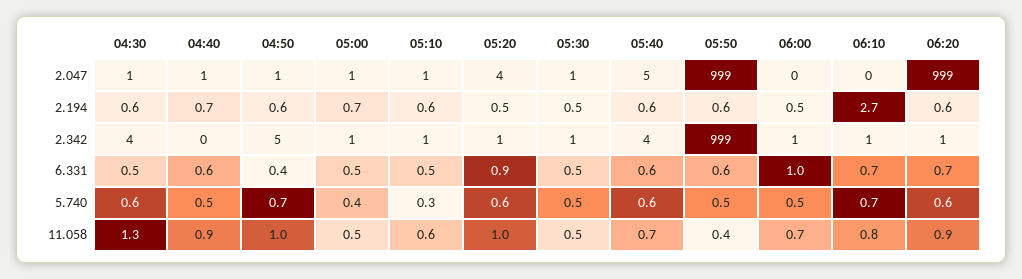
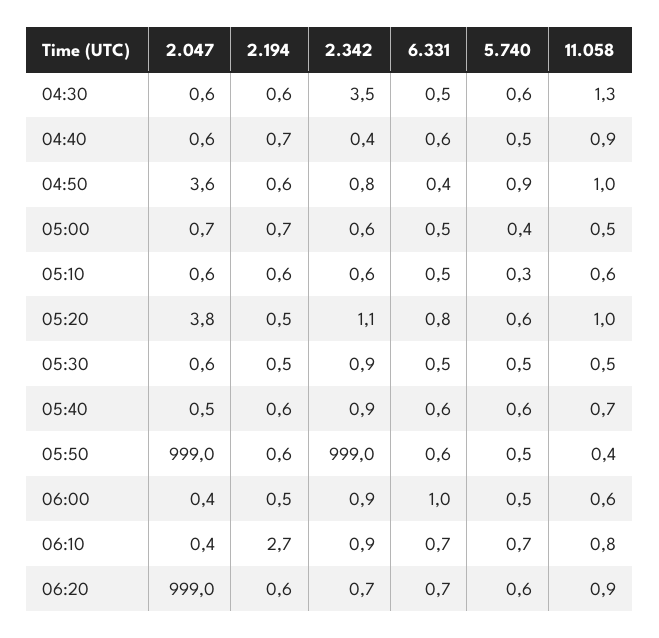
  {
    "04:30": {
      "2.047": 0.6,
      "2.194": 0.6,
      "2.342": 3.5,
      "6.331": 0.5,
      "5.740": 0.6,
      "11.058": 1.3
    },
    "04:40": {
      "2.047": 0.6,
      "2.194": 0.7,
      "2.342": 0.4,
      "6.331": 0.6,
      "5.740": 0.5,
      "11.058": 0.9
    },
    "04:50": {
-     "2.047": 1,
+     "2.047": 3.6,
      "2.194": 0.6,
-     "2.342": 5,
+     "2.342": 0.8,
      "6.331": 0.4,
-     "5.740": 0.7,
+     "5.740": 0.9,
      "11.058": 1
    },
    "05:00": {
      "2.047": 0.7,
      "2.194": 0.7,
      "2.342": 0.6,
      "6.331": 0.5,
      "5.740": 0.4,
      "11.058": 0.5
    },
    "05:10": {
      "2.047": 0.6,
      "2.194": 0.6,
      "2.342": 0.6,
      "6.331": 0.5,
      "5.740": 0.3,
      "11.058": 0.6
    },
    "05:20": {
      "2.047": 3.8,
      "2.194": 0.5,
      "2.342": 1.1,
-     "6.331": 0.9,
+     "6.331": 0.8,
      "5.740": 0.6,
      "11.058": 1
    },
    "05:30": {
      "2.047": 0.6,
      "2.194": 0.5,
      "2.342": 0.9,
      "6.331": 0.5,
      "5.740": 0.5,
      "11.058": 0.5
    },
    "05:40": {
-     "2.047": 5,
+     "2.047": 0.5,
      "2.194": 0.6,
-     "2.342": 4,
+     "2.342": 0.9,
      "6.331": 0.6,
      "5.740": 0.6,
      "11.058": 0.7
    },
    "05:50": {
      "2.047": 999,
      "2.194": 0.6,
      "2.342": 999,
      "6.331": 0.6,
      "5.740": 0.5,
      "11.058": 0.4
    },
    "06:00": {
      "2.047": 0.4,
      "2.194": 0.5,
      "2.342": 0.9,
      "6.331": 1,
      "5.740": 0.5,
-     "11.058": 0.7
+     "11.058": 0.6
    },
    "06:10": {
      "2.047": 0.4,
      "2.194": 2.7,
      "2.342": 0.9,
      "6.331": 0.7,
      "5.740": 0.7,
      "11.058": 0.8
    },
    "06:20": {
      "2.047": 999,
      "2.194": 0.6,
      "2.342": 0.7,
      "6.331": 0.7,
      "5.740": 0.6,
      "11.058": 0.9
    }
  }

